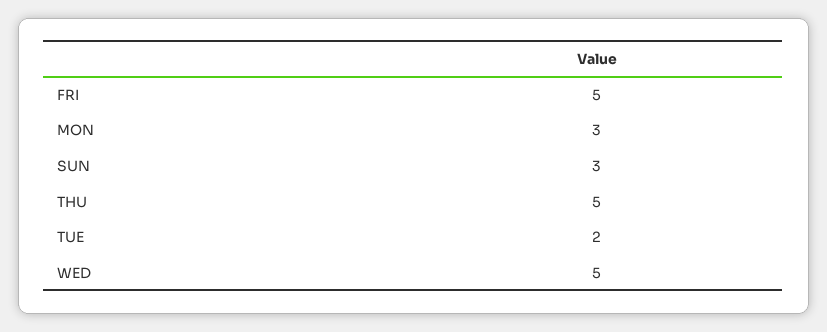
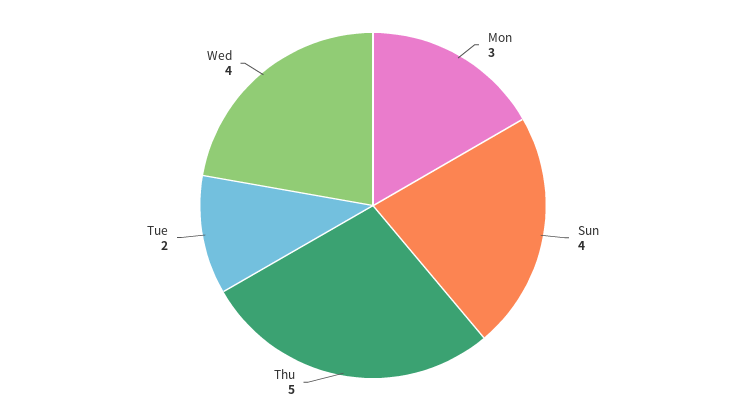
  {
-   "FRI": 5,
    "MON": 3,
-   "SUN": 3,
+   "SUN": 4,
    "THU": 5,
    "TUE": 2,
-   "WED": 5
+   "WED": 4
  }

